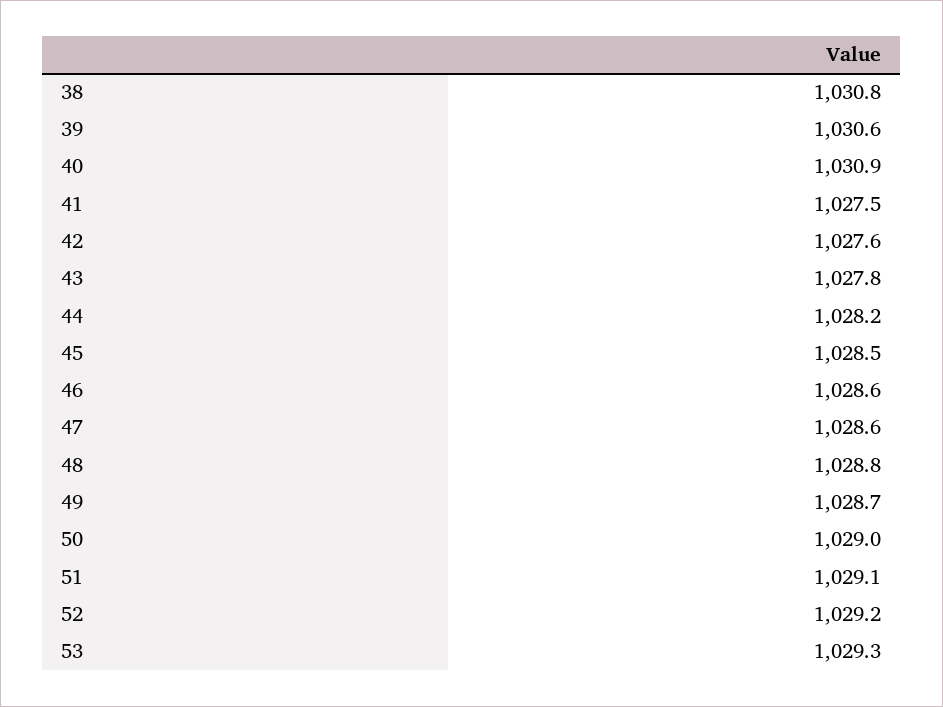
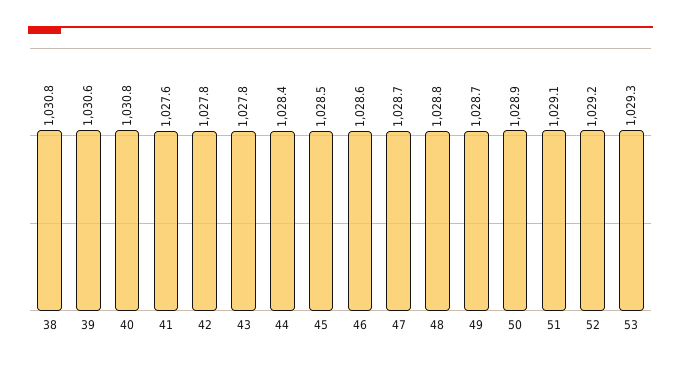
  {
    "38": 1030.8,
    "39": 1030.6,
-   "40": 1030.9,
+   "40": 1030.8,
-   "41": 1027.5,
+   "41": 1027.6,
-   "42": 1027.6,
+   "42": 1027.8,
    "43": 1027.8,
-   "44": 1028.2,
+   "44": 1028.4,
    "45": 1028.5,
    "46": 1028.6,
-   "47": 1028.6,
+   "47": 1028.7,
    "48": 1028.8,
    "49": 1028.7,
-   "50": 1029,
+   "50": 1028.9,
    "51": 1029.1,
    "52": 1029.2,
    "53": 1029.3
  }

